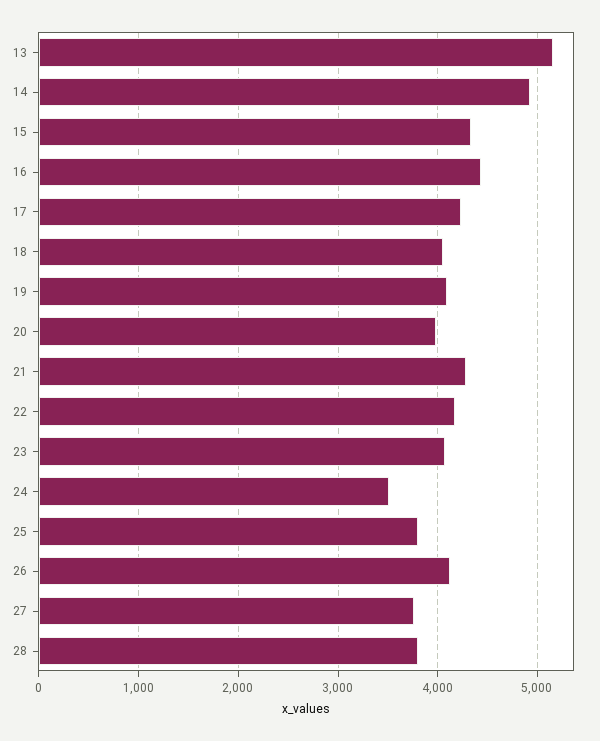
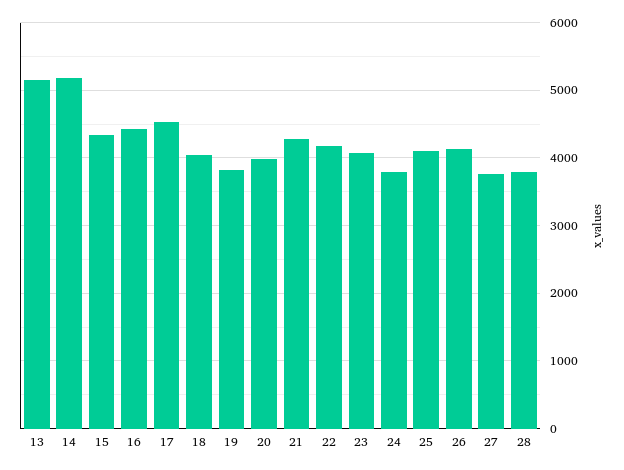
  {
    "13": 5200,
-   "14": 4900,
+   "14": 5200,
    "15": 4300,
    "16": 4400,
-   "17": 4200,
+   "17": 4500,
    "18": 4000,
-   "19": 4100,
+   "19": 3800,
    "20": 4000,
    "21": 4300,
    "22": 4200,
    "23": 4100,
-   "24": 3500,
+   "24": 3800,
-   "25": 3800,
+   "25": 4100,
    "26": 4100,
    "27": 3800,
    "28": 3800
  }

